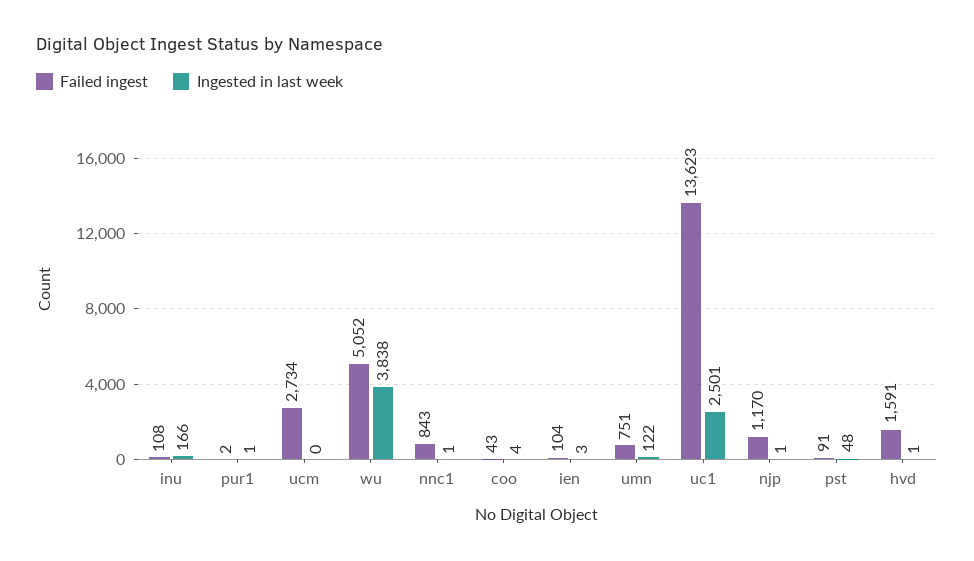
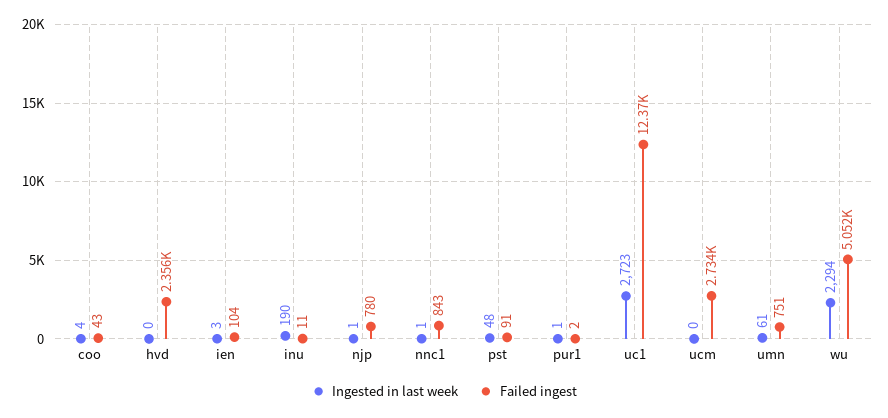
  {
    "Failed ingest": {
-     "inu": 108,
+     "inu": 11,
      "pur1": 2,
      "ucm": 2734,
      "wu": 5052,
      "nnc1": 843,
      "coo": 43,
      "ien": 104,
      "umn": 751,
-     "uc1": 13623,
+     "uc1": 12370,
-     "njp": 1170,
+     "njp": 780,
      "pst": 91,
-     "hvd": 1591
+     "hvd": 2356
    },
    "Ingested in last week": {
-     "inu": 166,
+     "inu": 190,
      "pur1": 1,
      "ucm": 0,
-     "wu": 3838,
+     "wu": 2294,
      "nnc1": 1,
      "coo": 4,
      "ien": 3,
-     "umn": 122,
+     "umn": 61,
-     "uc1": 2501,
+     "uc1": 2723,
      "njp": 1,
      "pst": 48,
-     "hvd": 1
+     "hvd": 0
    }
  }

